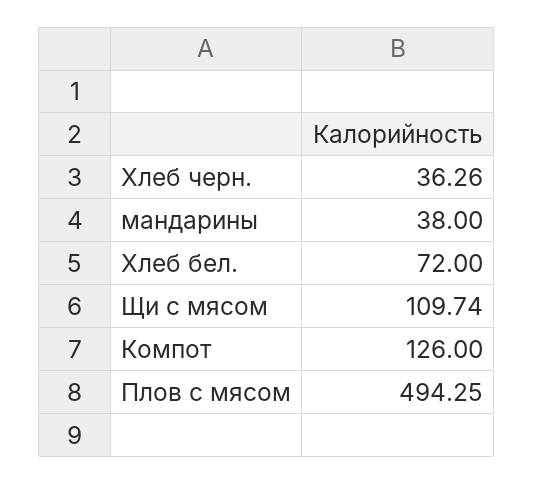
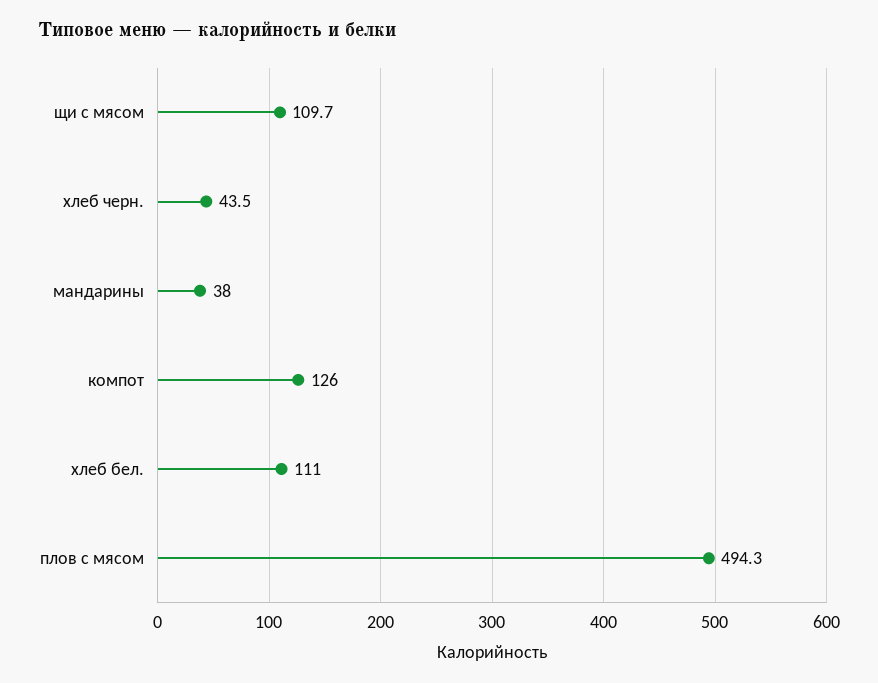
  {
-   "Хлеб черн.": 36.26,
+   "Хлеб черн.": 43.5,
    "мандарины": 38,
-   "Хлеб бел.": 72,
+   "Хлеб бел.": 111,
    "Щи с мясом": 109.74,
    "Компот": 126,
    "Плов с мясом": 494.25
  }

